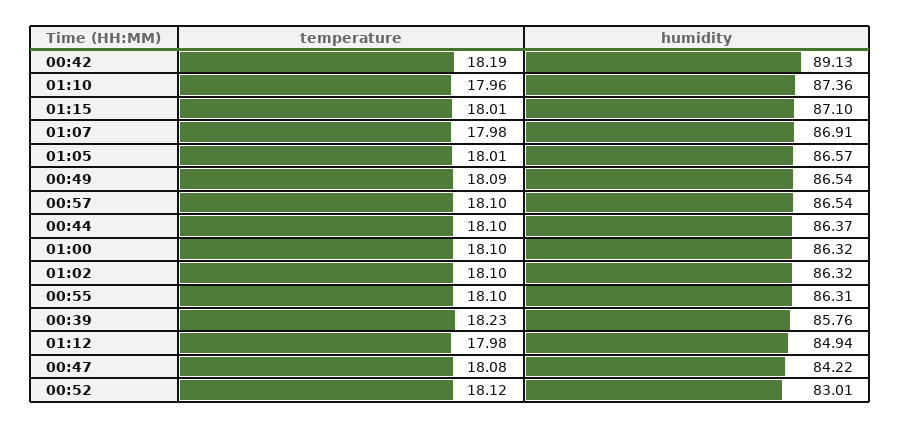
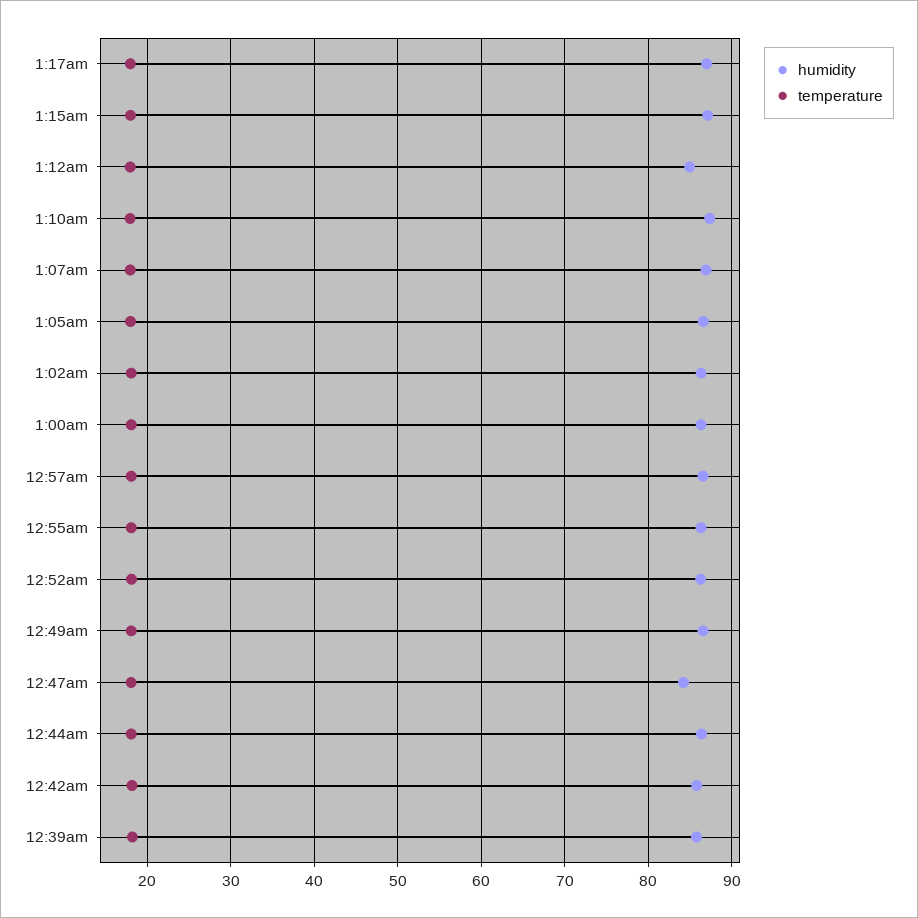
  {
    "temperature": {
      "00:42": 18.19,
      "01:10": 17.96,
      "01:15": 18.01,
      "01:07": 17.98,
      "01:05": 18.01,
      "00:49": 18.09,
      "00:57": 18.1,
      "00:44": 18.1,
      "01:00": 18.1,
      "01:02": 18.1,
      "00:55": 18.1,
      "00:39": 18.23,
      "01:12": 17.98,
      "00:47": 18.08,
-     "00:52": 18.12
+     "00:52": 18.12,
+     "1:17am": 18
    },
    "humidity": {
-     "00:42": 89.13,
+     "00:42": 86,
      "01:10": 87.36,
      "01:15": 87.1,
      "01:07": 86.91,
      "01:05": 86.57,
      "00:49": 86.54,
      "00:57": 86.54,
      "00:44": 86.37,
      "01:00": 86.32,
      "01:02": 86.32,
      "00:55": 86.31,
      "00:39": 85.76,
      "01:12": 84.94,
      "00:47": 84.22,
-     "00:52": 83.01
+     "00:52": 86,
+     "1:17am": 87
    }
  }

